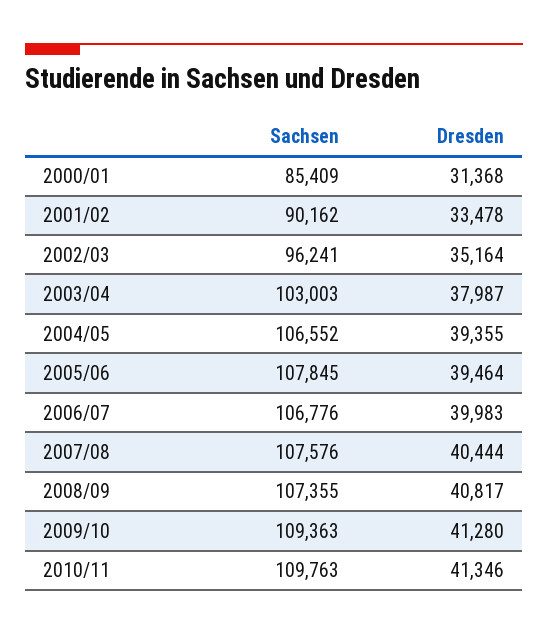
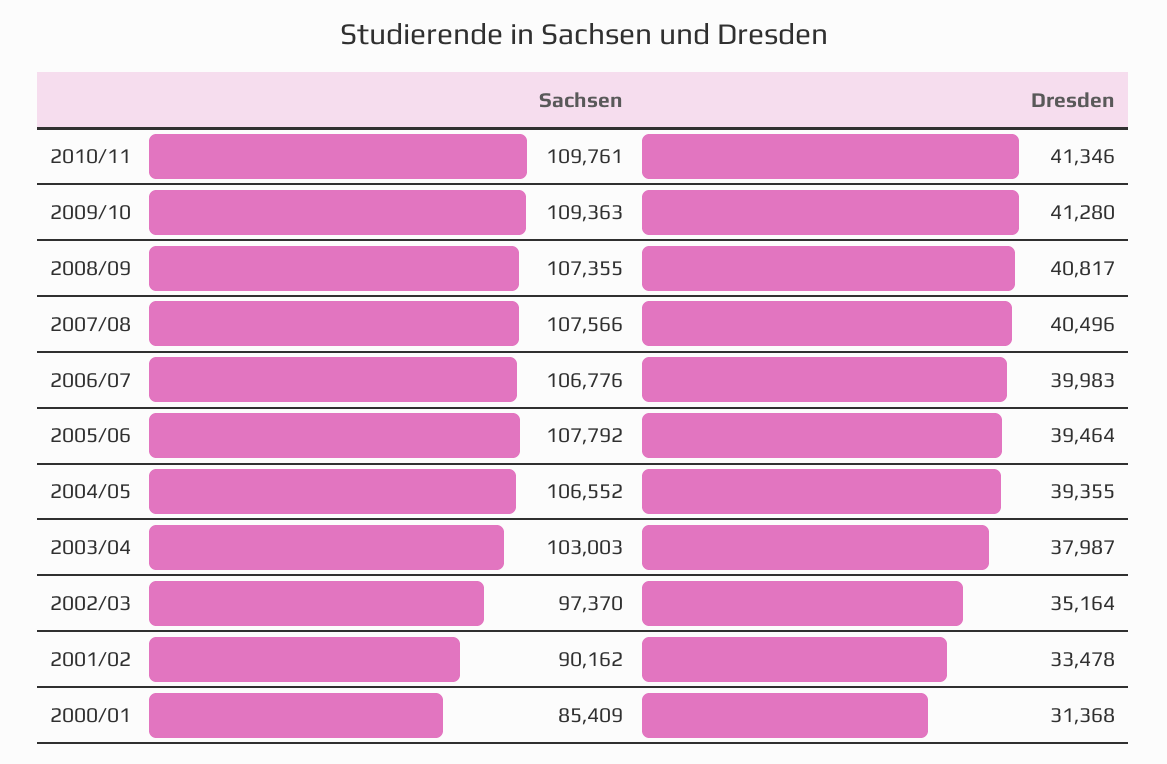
  {
    "Sachsen": {
      "2000/01": 85409,
      "2001/02": 90162,
-     "2002/03": 96241,
+     "2002/03": 97370,
      "2003/04": 103003,
      "2004/05": 106552,
-     "2005/06": 107845,
+     "2005/06": 107792,
      "2006/07": 106776,
-     "2007/08": 107576,
+     "2007/08": 107566,
      "2008/09": 107355,
      "2009/10": 109363,
-     "2010/11": 109763
+     "2010/11": 109761
    },
    "Dresden": {
      "2000/01": 31368,
      "2001/02": 33478,
      "2002/03": 35164,
      "2003/04": 37987,
      "2004/05": 39355,
      "2005/06": 39464,
      "2006/07": 39983,
-     "2007/08": 40444,
+     "2007/08": 40496,
      "2008/09": 40817,
      "2009/10": 41280,
      "2010/11": 41346
    }
  }

